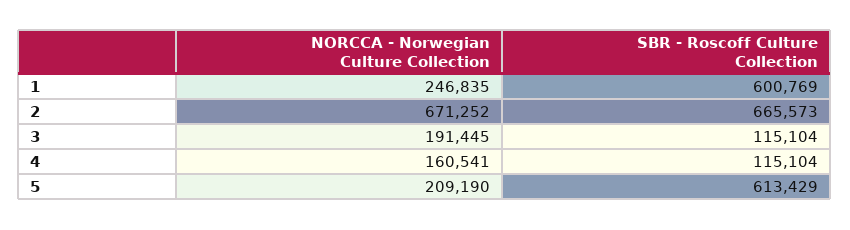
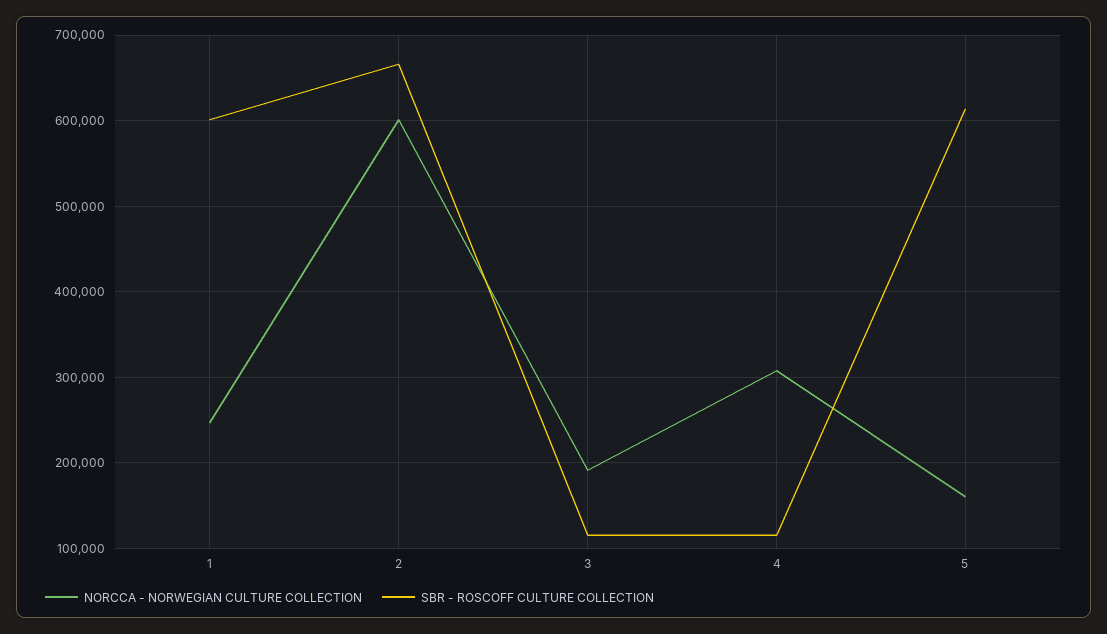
  {
    "NORCCA - Norwegian Culture Collection": {
      "1": 246835,
-     "2": 671252,
+     "2": 600000,
      "3": 191445,
-     "4": 160541,
+     "4": 310000,
-     "5": 209190
+     "5": 160000
    },
    "SBR - Roscoff Culture Collection": {
      "1": 600769,
      "2": 665573,
      "3": 115104,
      "4": 115104,
      "5": 613429
    }
  }

